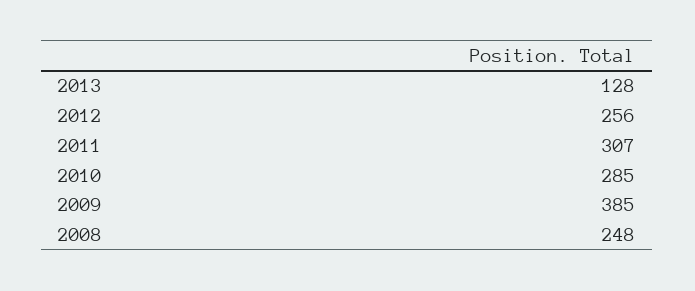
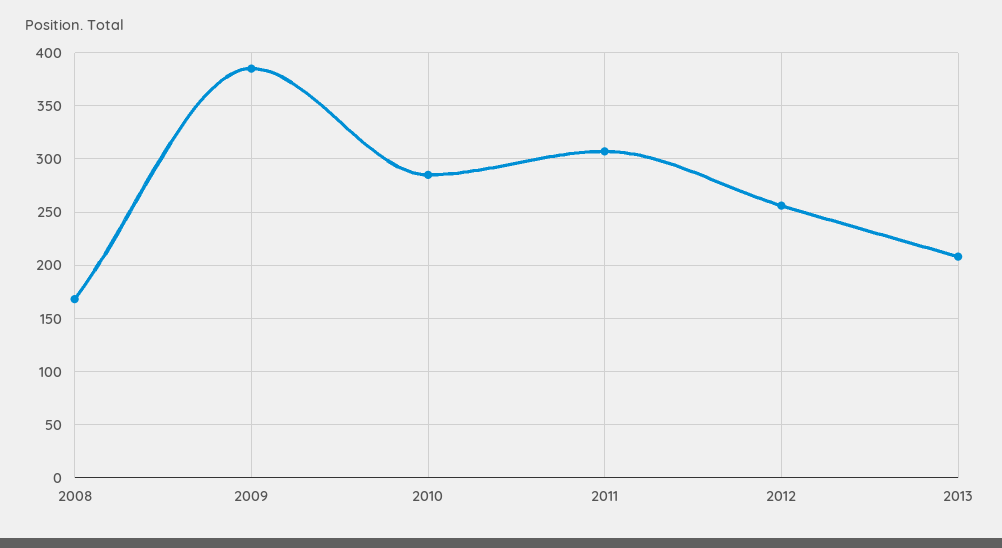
  {
-   "2013": 128,
+   "2013": 210,
    "2012": 256,
    "2011": 307,
    "2010": 285,
    "2009": 385,
-   "2008": 248
+   "2008": 170
  }

